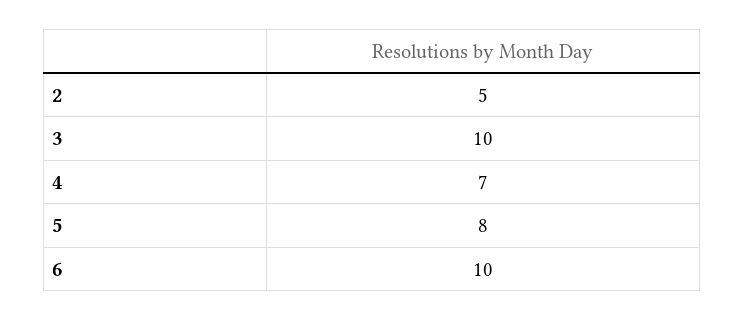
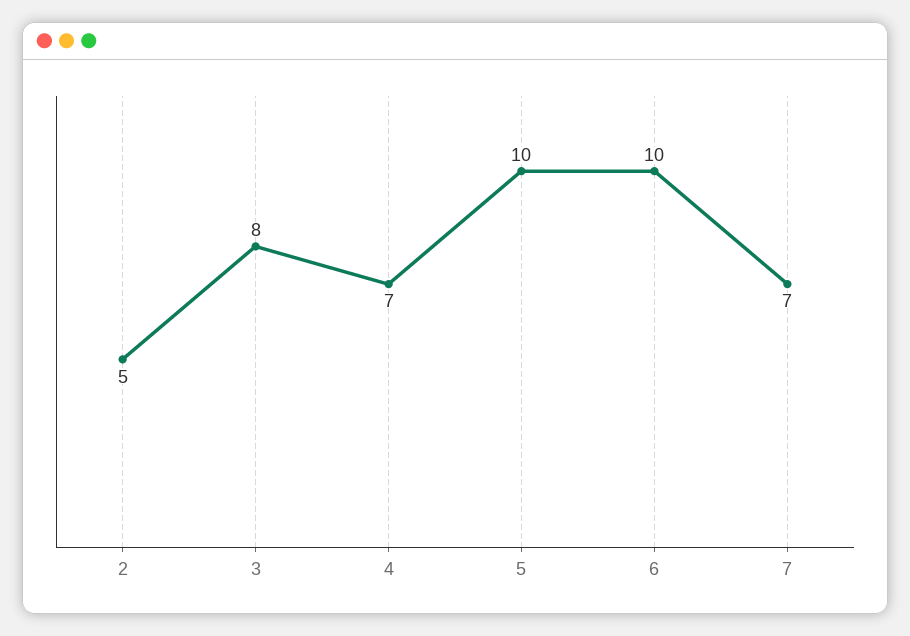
  {
    "2": 5,
-   "3": 10,
+   "3": 8,
    "4": 7,
-   "5": 8,
+   "5": 10,
-   "6": 10
+   "6": 10,
+   "7": 7
  }

